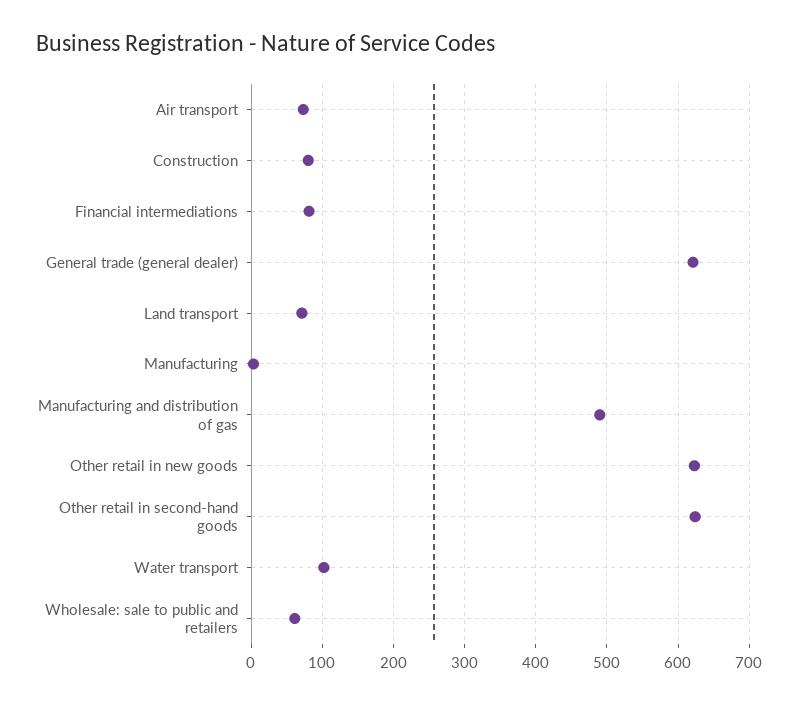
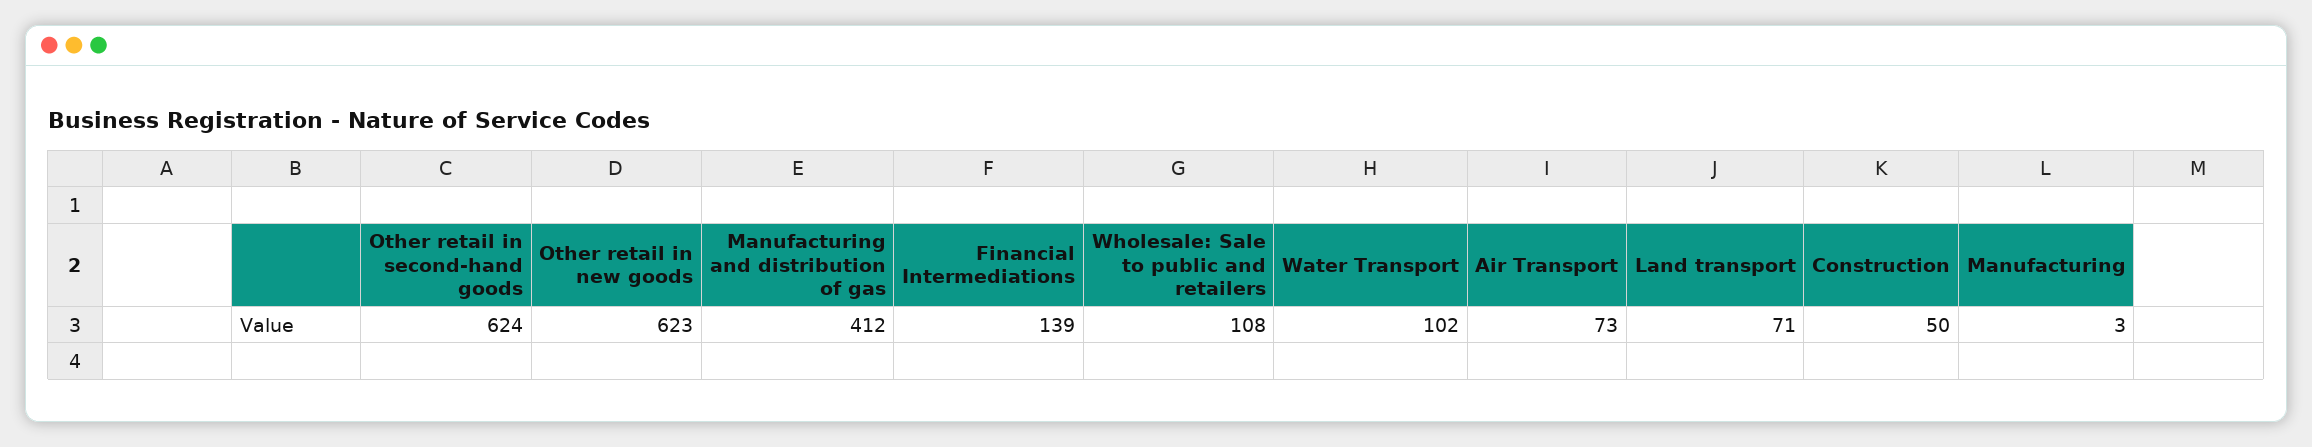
  {
    "Air transport": 73,
-   "Construction": 80,
+   "Construction": 50,
-   "Financial intermediations": 80,
+   "Financial intermediations": 139,
-   "General trade (general dealer)": 620,
    "Land transport": 71,
    "Manufacturing": 3,
-   "Manufacturing and distribution of gas": 490,
+   "Manufacturing and distribution of gas": 412,
    "Other retail in new goods": 623,
    "Other retail in second-hand goods": 624,
    "Water transport": 102,
-   "Wholesale: sale to public and retailers": 60
+   "Wholesale: sale to public and retailers": 108
  }

